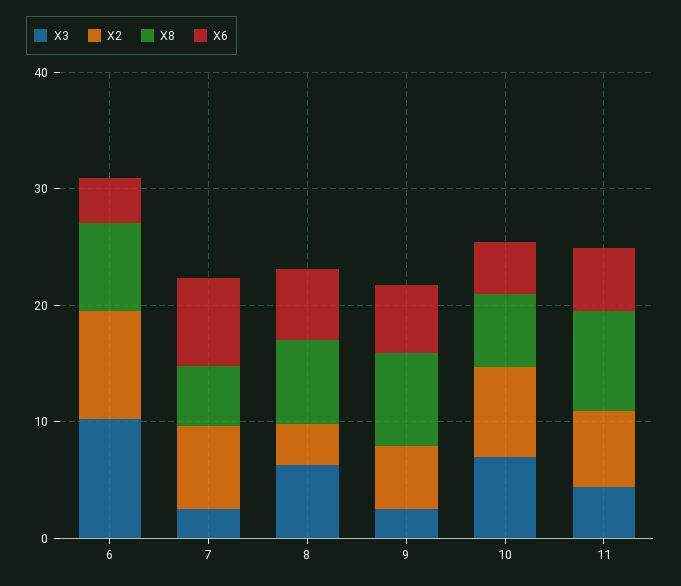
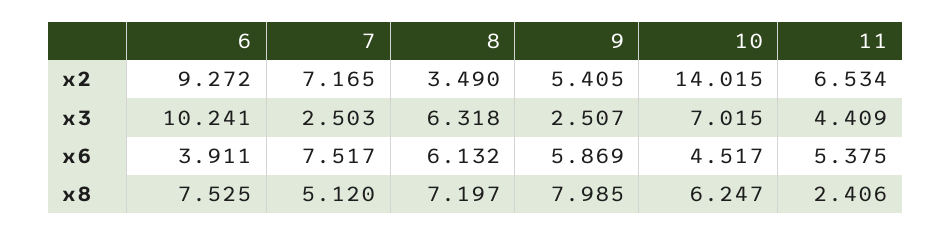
  {
    "X3": {
      "6": 10.241,
      "7": 2.503,
      "8": 6.318,
      "9": 2.507,
      "10": 7.015,
      "11": 4.409
    },
    "X2": {
      "6": 9.272,
      "7": 7.165,
      "8": 3.49,
      "9": 5.405,
-     "10": 8,
+     "10": 14.015,
      "11": 6.534
    },
    "X8": {
      "6": 7.525,
      "7": 5.12,
      "8": 7.197,
      "9": 7.985,
      "10": 6.247,
-     "11": 8
+     "11": 2.406
    },
    "X6": {
      "6": 3.911,
      "7": 7.517,
      "8": 6.132,
      "9": 5.869,
      "10": 4.517,
      "11": 5.375
    }
  }

